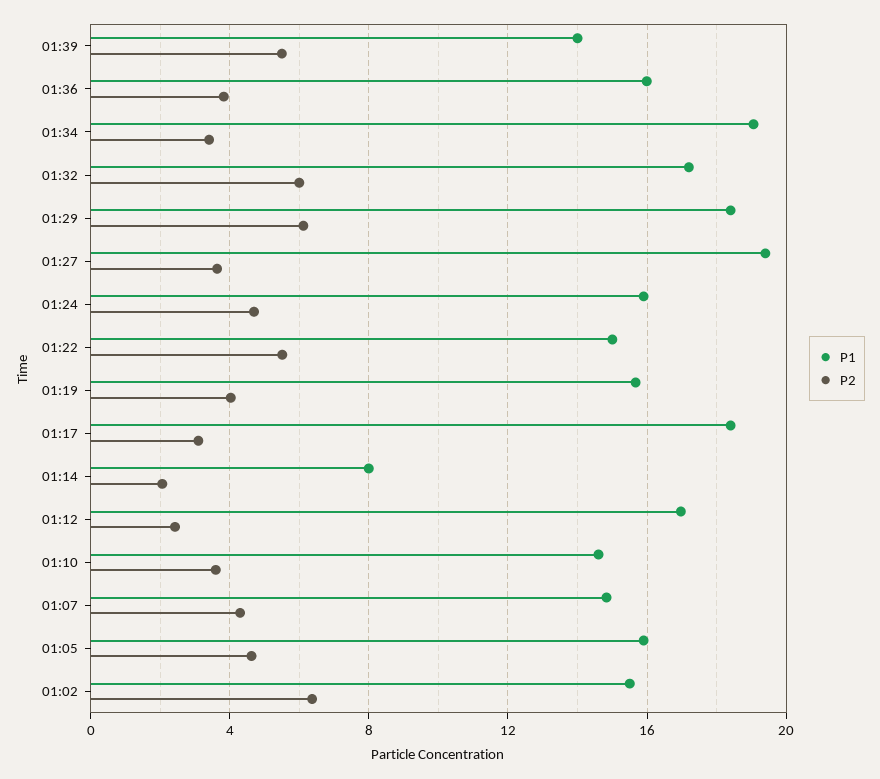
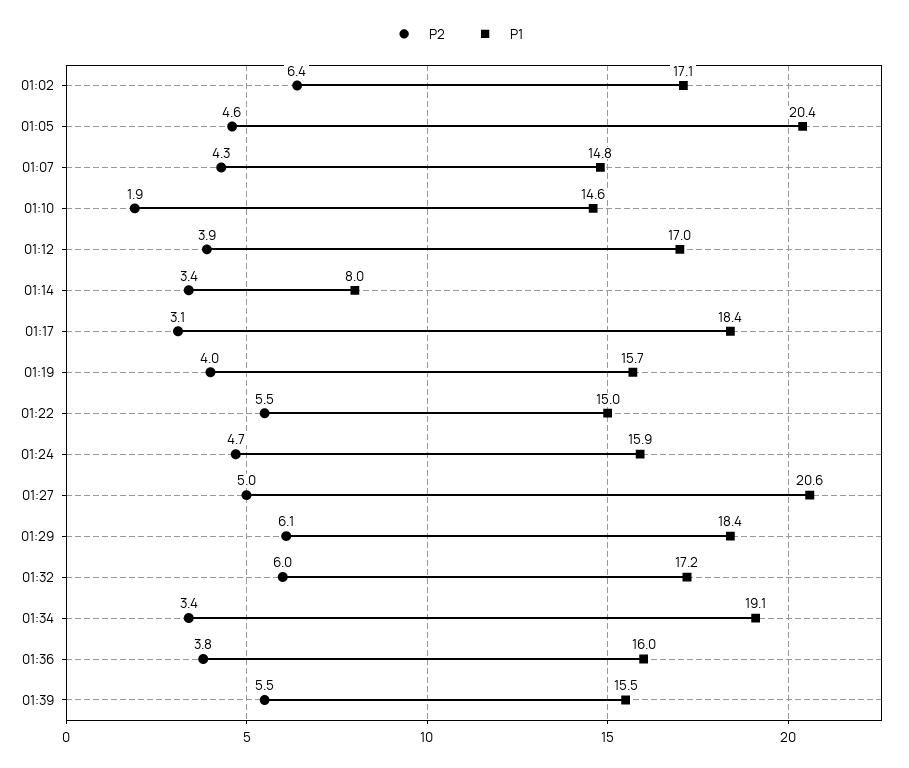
  {
    "P1": {
-     "01:39": 14,
+     "01:39": 15.5,
      "01:36": 16,
      "01:34": 19.1,
      "01:32": 17.2,
      "01:29": 18.4,
-     "01:27": 19.5,
+     "01:27": 20.6,
      "01:24": 15.9,
      "01:22": 15,
      "01:19": 15.7,
      "01:17": 18.4,
      "01:14": 8,
      "01:12": 17,
      "01:10": 14.6,
      "01:07": 14.8,
-     "01:05": 16,
+     "01:05": 20.4,
-     "01:02": 15.5
+     "01:02": 17.1
    },
    "P2": {
      "01:39": 5.5,
      "01:36": 3.8,
      "01:34": 3.4,
      "01:32": 6,
      "01:29": 6.1,
-     "01:27": 3.5,
+     "01:27": 5,
      "01:24": 4.7,
      "01:22": 5.5,
      "01:19": 4,
      "01:17": 3.1,
-     "01:14": 2,
+     "01:14": 3.4,
-     "01:12": 2.5,
+     "01:12": 3.9,
-     "01:10": 3.5,
+     "01:10": 1.9,
      "01:07": 4.3,
      "01:05": 4.6,
      "01:02": 6.4
    }
  }

